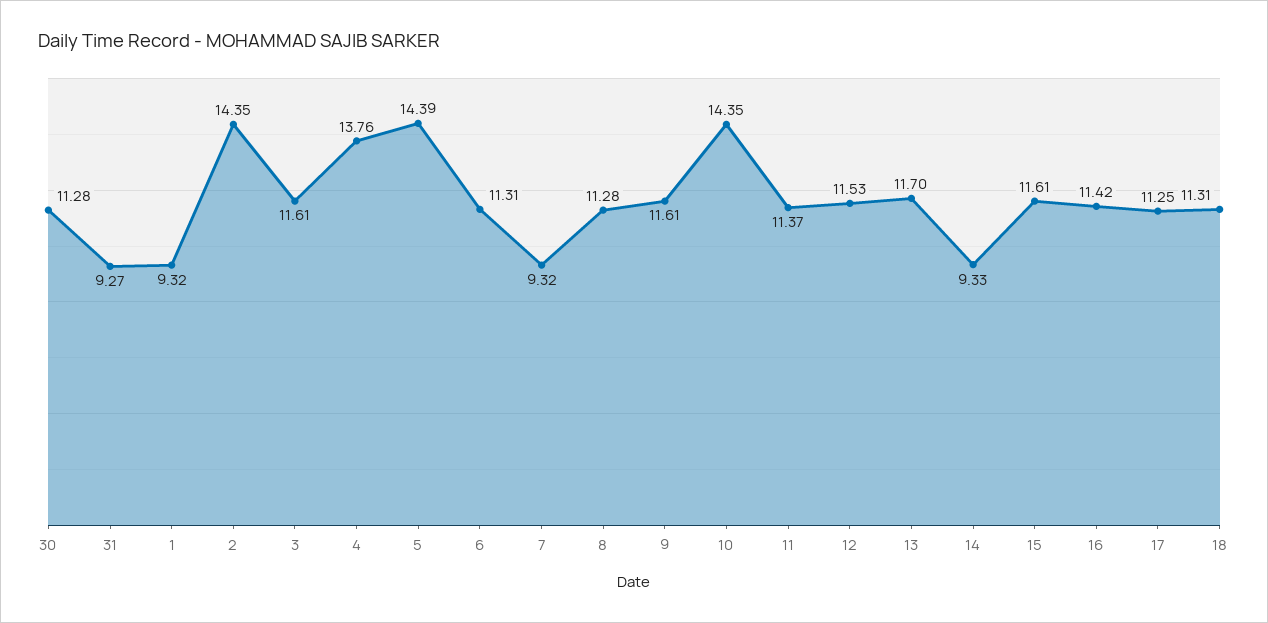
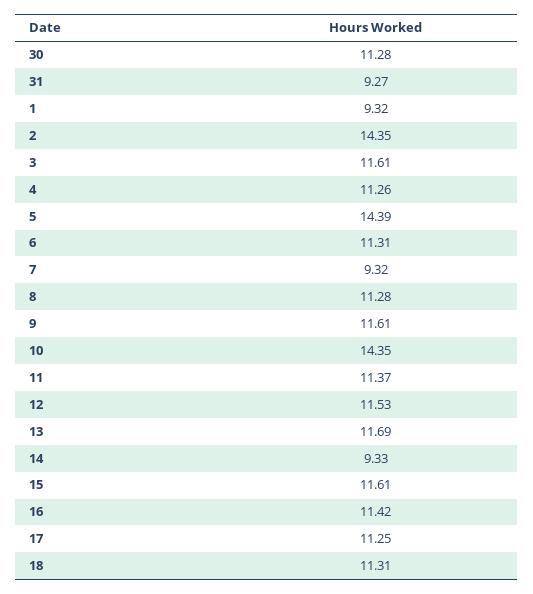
  {
    "30": 11.28,
    "31": 9.27,
    "1": 9.32,
    "2": 14.35,
    "3": 11.61,
-   "4": 13.76,
+   "4": 11.26,
    "5": 14.39,
    "6": 11.31,
    "7": 9.32,
    "8": 11.28,
    "9": 11.61,
    "10": 14.35,
    "11": 11.37,
    "12": 11.53,
-   "13": 11.7,
+   "13": 11.69,
    "14": 9.33,
    "15": 11.61,
    "16": 11.42,
    "17": 11.25,
    "18": 11.31
  }

